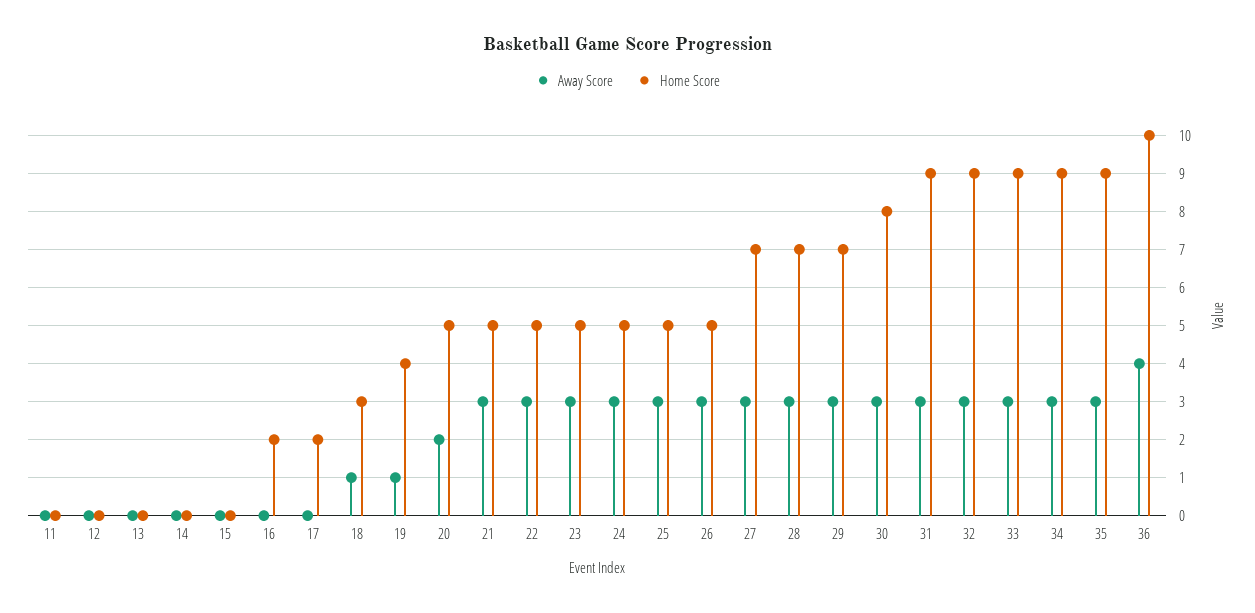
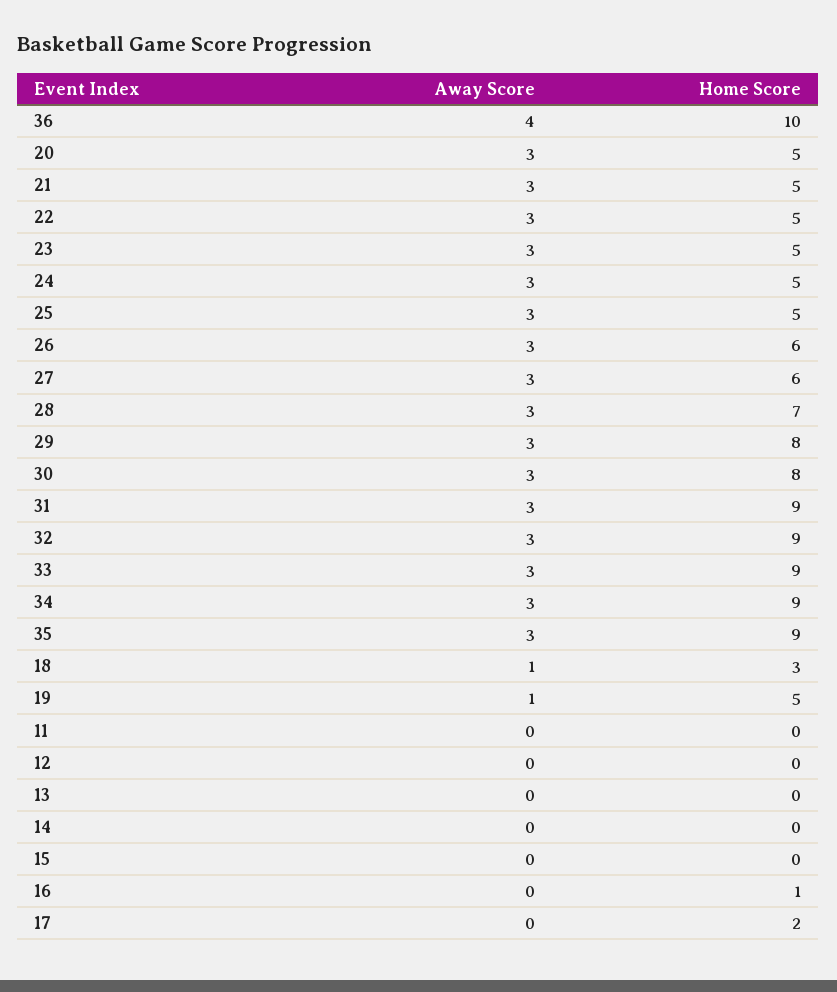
  {
    "Away Score": {
      "11": 0,
      "12": 0,
      "13": 0,
      "14": 0,
      "15": 0,
      "16": 0,
      "17": 0,
      "18": 1,
      "19": 1,
-     "20": 2,
+     "20": 3,
      "21": 3,
      "22": 3,
      "23": 3,
      "24": 3,
      "25": 3,
      "26": 3,
      "27": 3,
      "28": 3,
      "29": 3,
      "30": 3,
      "31": 3,
      "32": 3,
      "33": 3,
      "34": 3,
      "35": 3,
      "36": 4
    },
    "Home Score": {
      "11": 0,
      "12": 0,
      "13": 0,
      "14": 0,
      "15": 0,
-     "16": 2,
+     "16": 1,
      "17": 2,
      "18": 3,
-     "19": 4,
+     "19": 5,
      "20": 5,
      "21": 5,
      "22": 5,
      "23": 5,
      "24": 5,
      "25": 5,
-     "26": 5,
+     "26": 6,
-     "27": 7,
+     "27": 6,
      "28": 7,
-     "29": 7,
+     "29": 8,
      "30": 8,
      "31": 9,
      "32": 9,
      "33": 9,
      "34": 9,
      "35": 9,
      "36": 10
    }
  }

